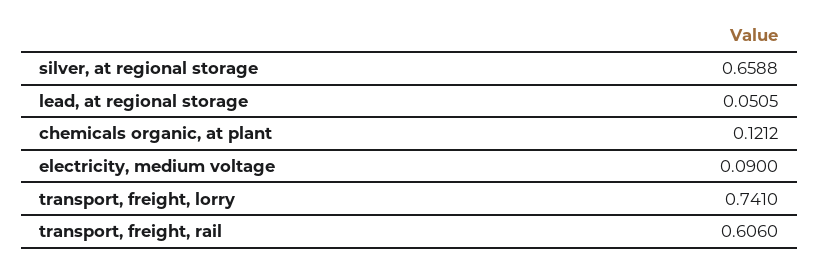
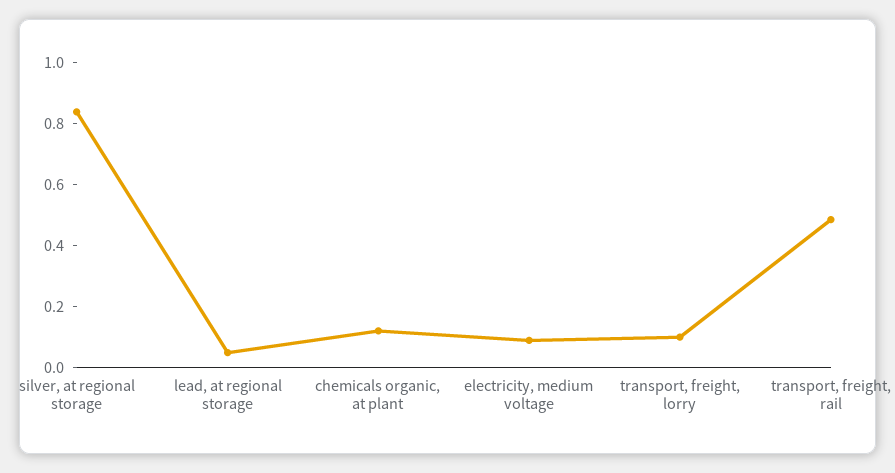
  {
-   "silver, at regional storage": 0.6588,
+   "silver, at regional storage": 0.85,
    "lead, at regional storage": 0.0505,
    "chemicals organic, at plant": 0.1212,
    "electricity, medium voltage": 0.09,
-   "transport, freight, lorry": 0.741,
+   "transport, freight, lorry": 0.1,
-   "transport, freight, rail": 0.606
+   "transport, freight, rail": 0.5
  }

